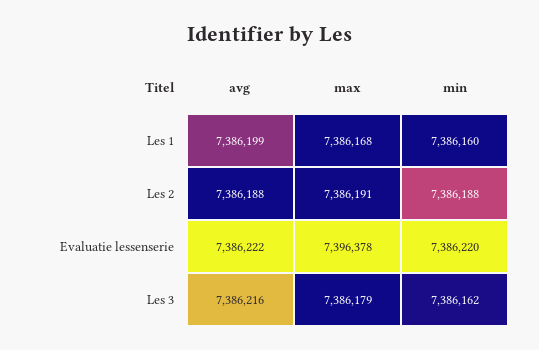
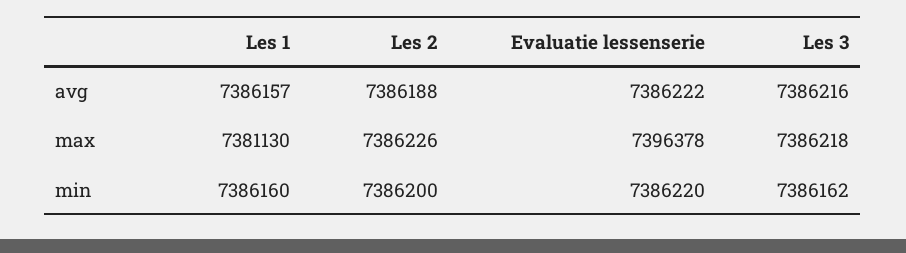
  {
    "avg": {
-     "Les 1": 7386199,
+     "Les 1": 7386157,
      "Les 2": 7386188,
      "Evaluatie lessenserie": 7386222,
      "Les 3": 7386216
    },
    "max": {
-     "Les 1": 7386168,
+     "Les 1": 7381130,
-     "Les 2": 7386191,
+     "Les 2": 7386226,
      "Evaluatie lessenserie": 7396378,
-     "Les 3": 7386179
+     "Les 3": 7386218
    },
    "min": {
      "Les 1": 7386160,
-     "Les 2": 7386188,
+     "Les 2": 7386200,
      "Evaluatie lessenserie": 7386220,
      "Les 3": 7386162
    }
  }

